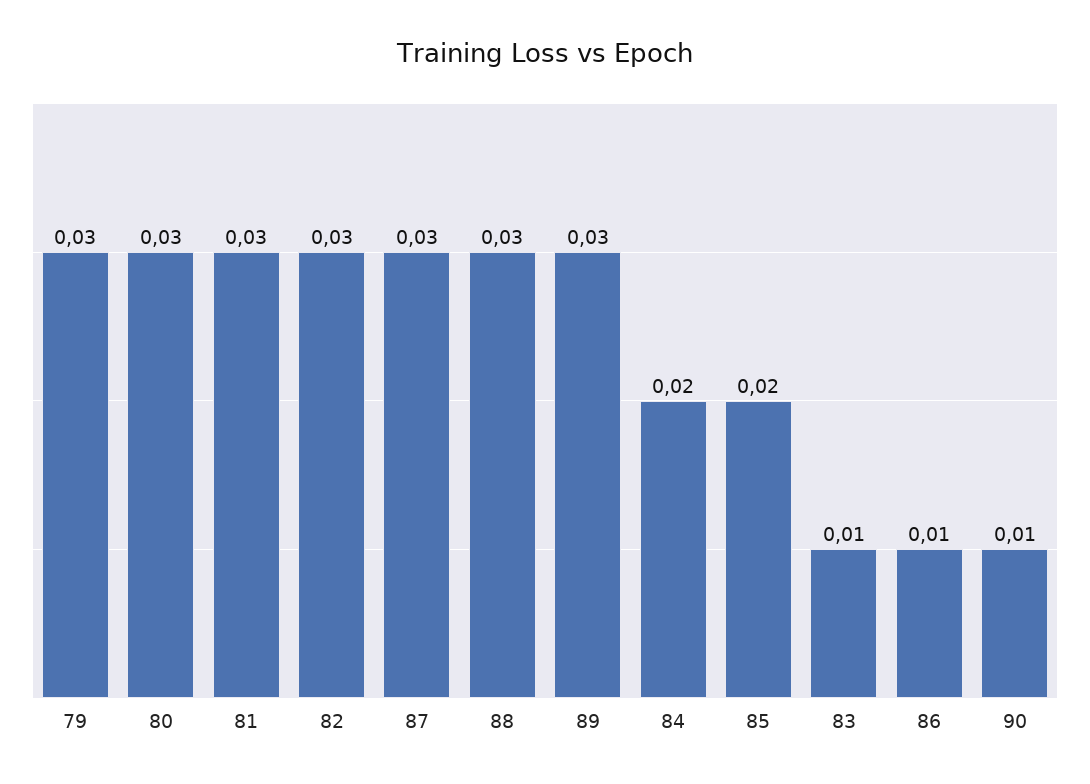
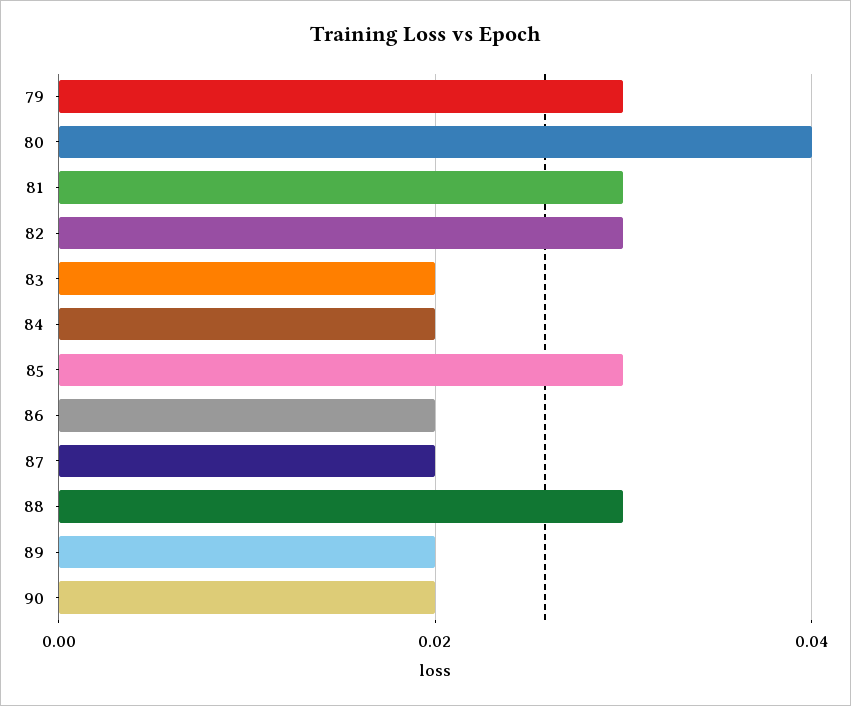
  {
    "79": 0.03,
-   "80": 0.03,
+   "80": 0.04,
    "81": 0.03,
    "82": 0.03,
-   "87": 0.03,
+   "87": 0.02,
    "88": 0.03,
-   "89": 0.03,
+   "89": 0.02,
    "84": 0.02,
-   "85": 0.02,
+   "85": 0.03,
-   "83": 0.01,
+   "83": 0.02,
-   "86": 0.01,
+   "86": 0.02,
-   "90": 0.01
+   "90": 0.02
  }

